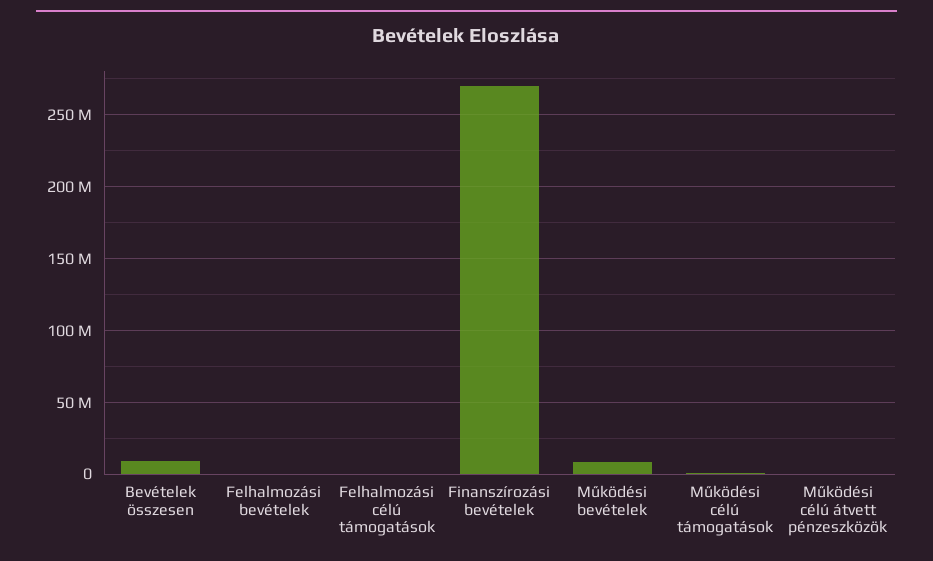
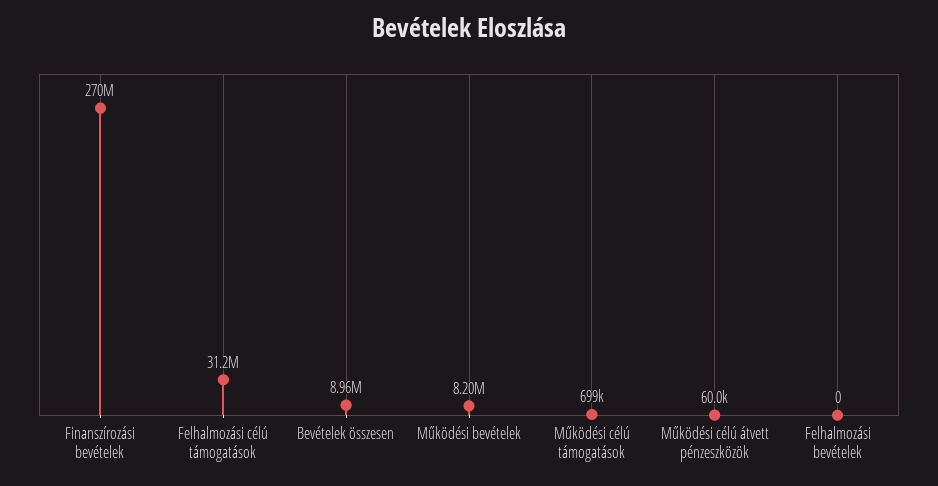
  {
    "Bevételek összesen": 8960000,
    "Felhalmozási bevételek": 0,
-   "Felhalmozási célú támogatások": 0,
+   "Felhalmozási célú támogatások": 31200000,
    "Finanszírozási bevételek": 270000000,
    "Működési bevételek": 8200000,
    "Működési célú támogatások": 699000,
    "Működési célú átvett pénzeszközök": 60000
  }

